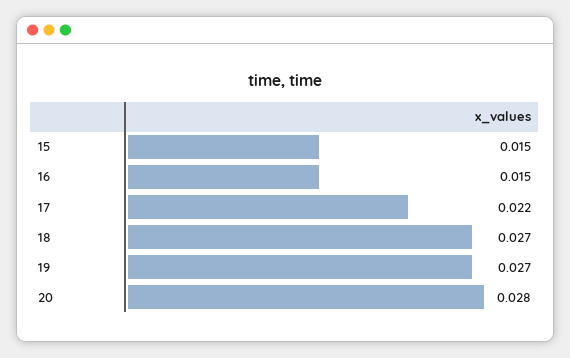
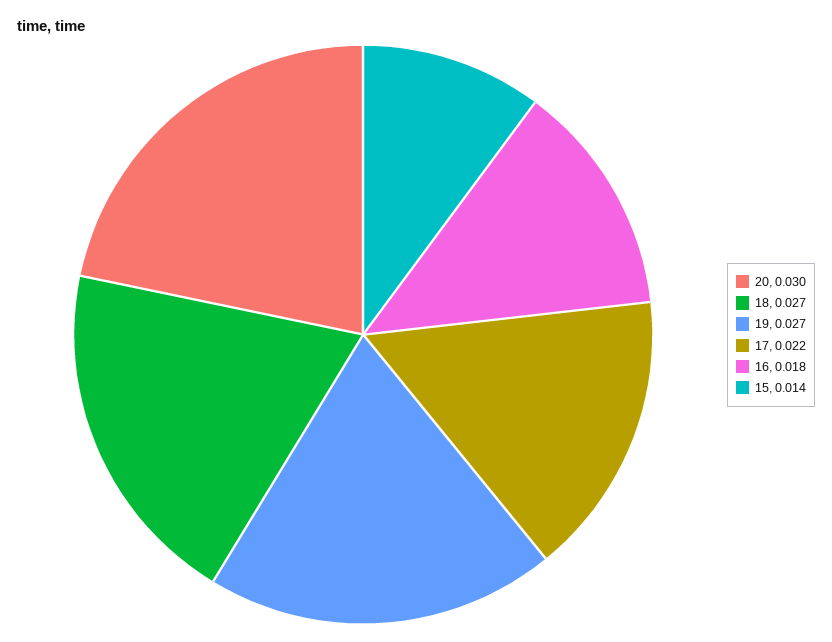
  {
-   "15": 0.015,
+   "15": 0.014,
-   "16": 0.015,
+   "16": 0.018,
    "17": 0.022,
    "18": 0.027,
    "19": 0.027,
-   "20": 0.028
+   "20": 0.03
  }

